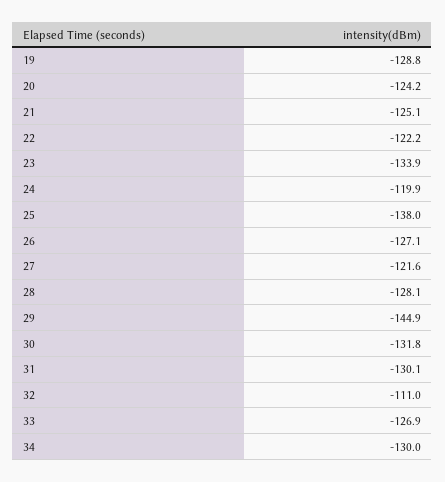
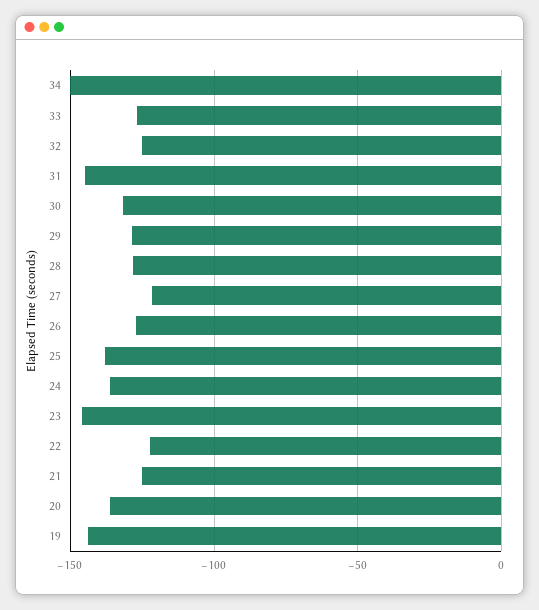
  {
-   "19": -128.8,
+   "19": -145,
-   "20": -124.2,
+   "20": -135,
    "21": -125.1,
    "22": -122.2,
-   "23": -133.9,
+   "23": -145,
-   "24": -119.9,
+   "24": -135,
    "25": -138,
    "26": -127.1,
    "27": -121.6,
    "28": -128.1,
-   "29": -144.9,
+   "29": -130,
    "30": -131.8,
-   "31": -130.1,
+   "31": -145,
-   "32": -111,
+   "32": -125,
    "33": -126.9,
-   "34": -130
+   "34": -150
  }

